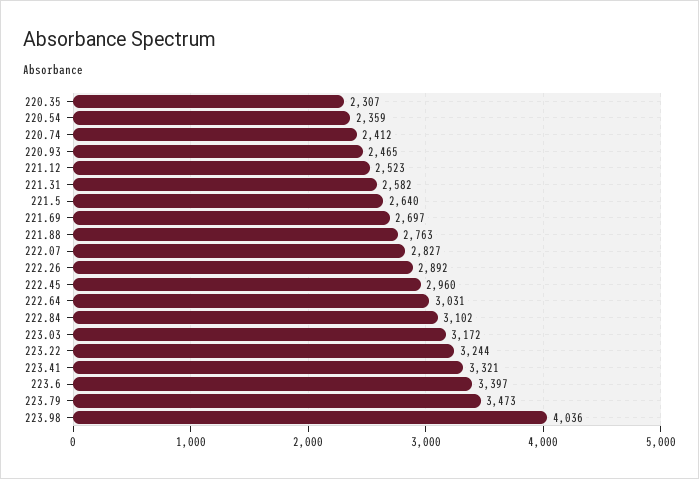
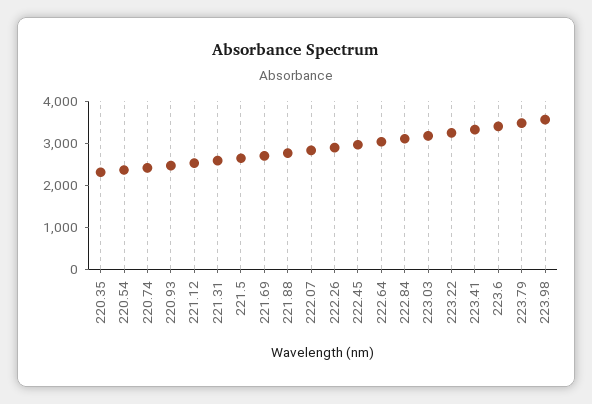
  {
    "220.35": 2307,
    "220.54": 2359,
    "220.74": 2412,
    "220.93": 2465,
    "221.12": 2523,
    "221.31": 2582,
    "221.5": 2640,
    "221.69": 2697,
    "221.88": 2763,
    "222.07": 2827,
    "222.26": 2892,
    "222.45": 2960,
    "222.64": 3031,
    "222.84": 3102,
    "223.03": 3172,
    "223.22": 3244,
    "223.41": 3321,
    "223.6": 3397,
    "223.79": 3473,
-   "223.98": 4036
+   "223.98": 3600
  }

